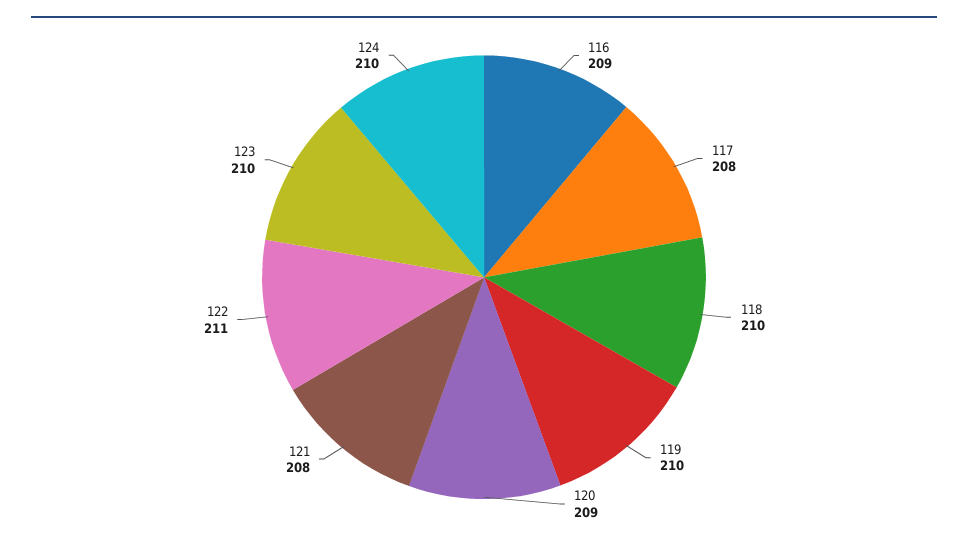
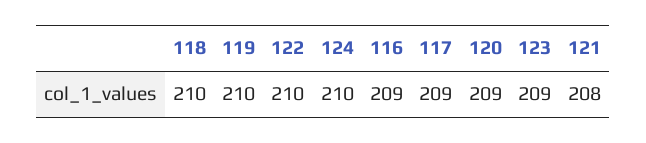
  {
    "116": 209,
-   "117": 208,
+   "117": 209,
    "118": 210,
    "119": 210,
    "120": 209,
    "121": 208,
-   "122": 211,
+   "122": 210,
-   "123": 210,
+   "123": 209,
    "124": 210
  }

